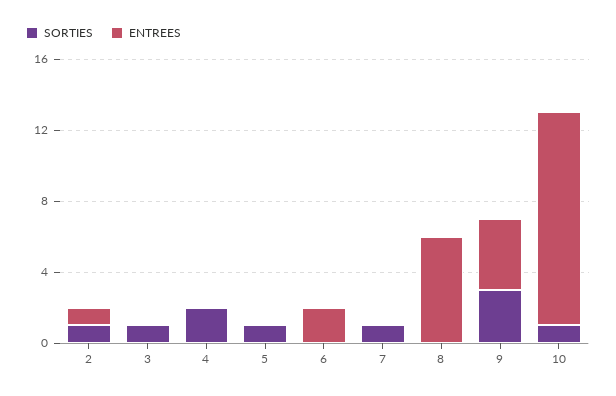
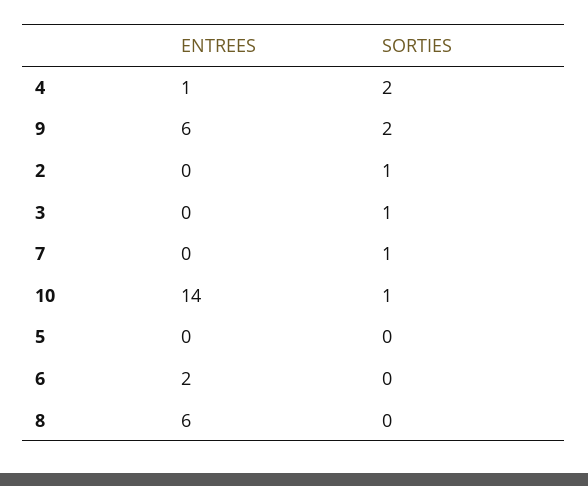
  {
    "SORTIES": {
      "2": 1,
      "3": 1,
      "4": 2,
-     "5": 1,
+     "5": 0,
      "6": 0,
      "7": 1,
      "8": 0,
-     "9": 3,
+     "9": 2,
      "10": 1
    },
    "ENTREES": {
-     "2": 1,
+     "2": 0,
      "3": 0,
-     "4": 0,
+     "4": 1,
      "5": 0,
      "6": 2,
      "7": 0,
      "8": 6,
-     "9": 4,
+     "9": 6,
-     "10": 12
+     "10": 14
    }
  }

